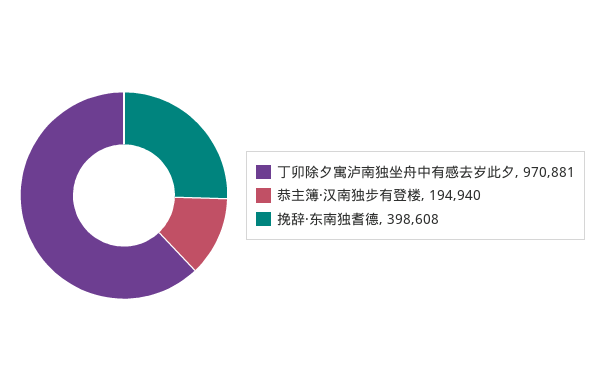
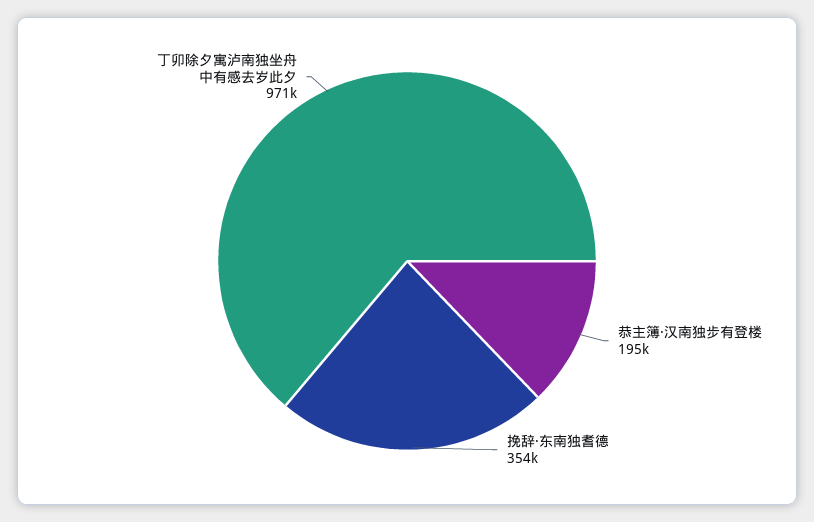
  {
    "丁卯除夕寓泸南独坐舟中有感去岁此夕": 970881,
    "恭主簿·汉南独步有登楼": 194940,
-   "挽辞·东南独耆德": 398608
+   "挽辞·东南独耆德": 354000
  }

